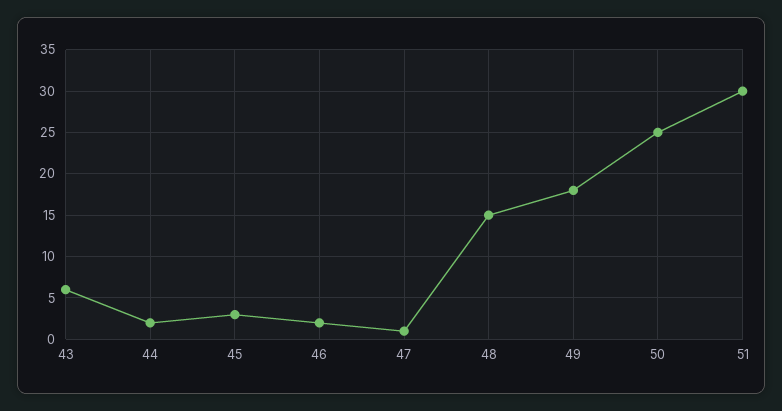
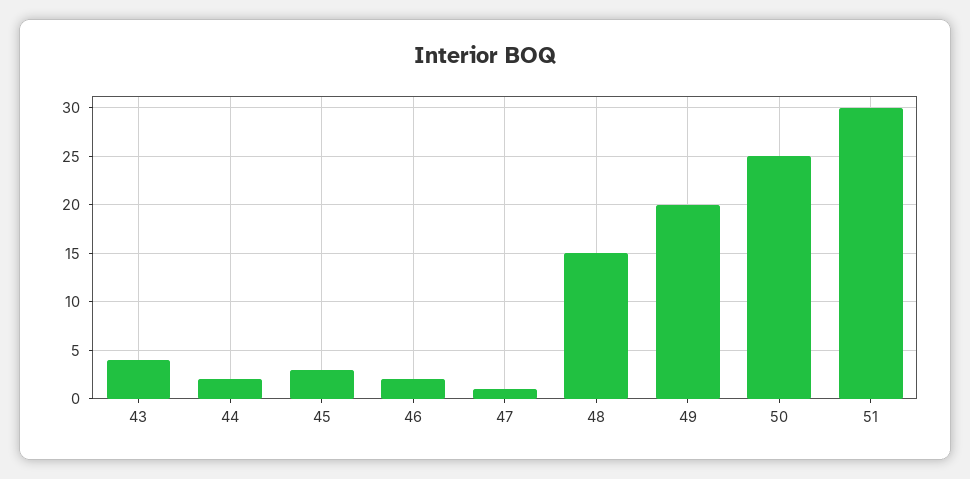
  {
-   "43": 6,
+   "43": 4,
    "44": 2,
    "45": 3,
    "46": 2,
    "47": 1,
    "48": 15,
-   "49": 18,
+   "49": 20,
    "50": 25,
    "51": 30
  }

